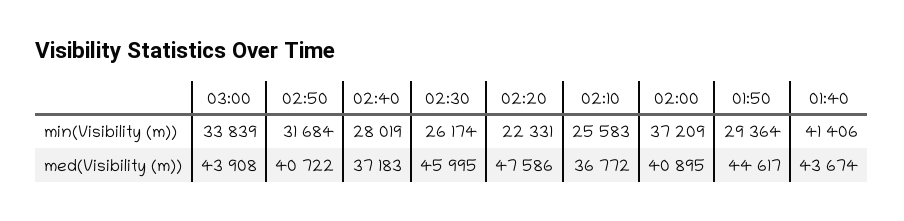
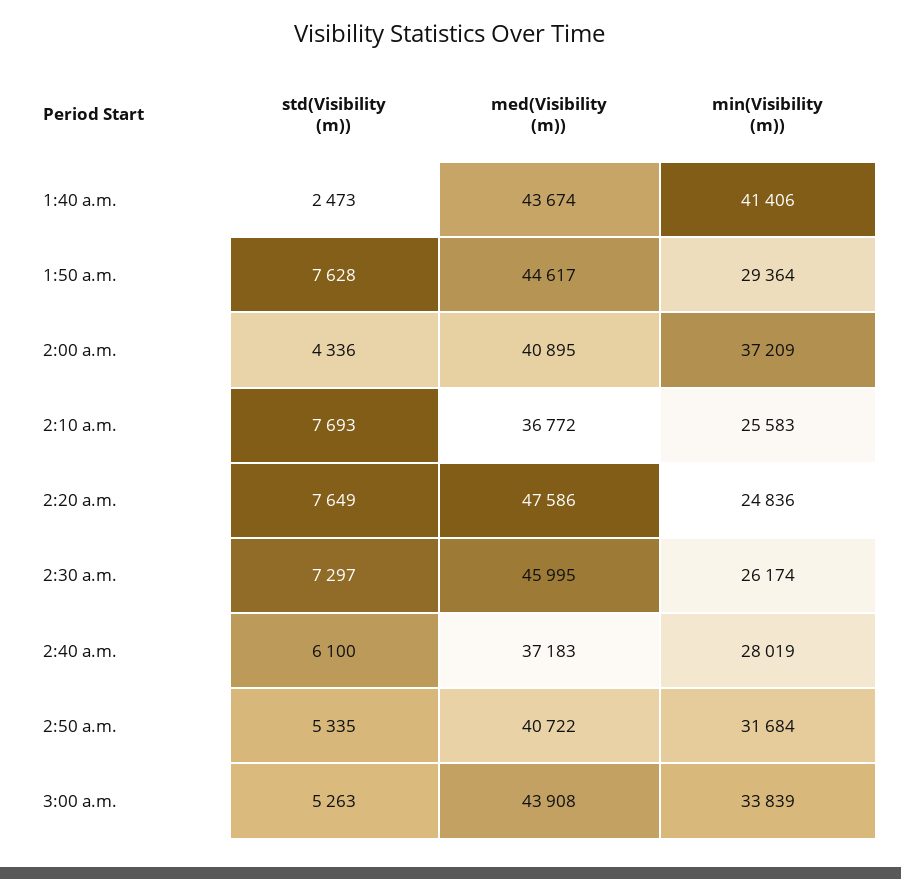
  {
    "03:00": {
      "min(Visibility (m))": 33839,
-     "med(Visibility (m))": 43908
+     "med(Visibility (m))": 43908,
+     "std(Visibility (m))": 5263
    },
    "02:50": {
      "min(Visibility (m))": 31684,
-     "med(Visibility (m))": 40722
+     "med(Visibility (m))": 40722,
+     "std(Visibility (m))": 5335
    },
    "02:40": {
      "min(Visibility (m))": 28019,
-     "med(Visibility (m))": 37183
+     "med(Visibility (m))": 37183,
+     "std(Visibility (m))": 6100
    },
    "02:30": {
      "min(Visibility (m))": 26174,
-     "med(Visibility (m))": 45995
+     "med(Visibility (m))": 45995,
+     "std(Visibility (m))": 7297
    },
    "02:20": {
-     "min(Visibility (m))": 22331,
+     "min(Visibility (m))": 24836,
-     "med(Visibility (m))": 47586
+     "med(Visibility (m))": 47586,
+     "std(Visibility (m))": 7649
    },
    "02:10": {
      "min(Visibility (m))": 25583,
-     "med(Visibility (m))": 36772
+     "med(Visibility (m))": 36772,
+     "std(Visibility (m))": 7693
    },
    "02:00": {
      "min(Visibility (m))": 37209,
-     "med(Visibility (m))": 40895
+     "med(Visibility (m))": 40895,
+     "std(Visibility (m))": 4336
    },
    "01:50": {
      "min(Visibility (m))": 29364,
-     "med(Visibility (m))": 44617
+     "med(Visibility (m))": 44617,
+     "std(Visibility (m))": 7628
    },
    "01:40": {
      "min(Visibility (m))": 41406,
-     "med(Visibility (m))": 43674
+     "med(Visibility (m))": 43674,
+     "std(Visibility (m))": 2473
    }
  }

